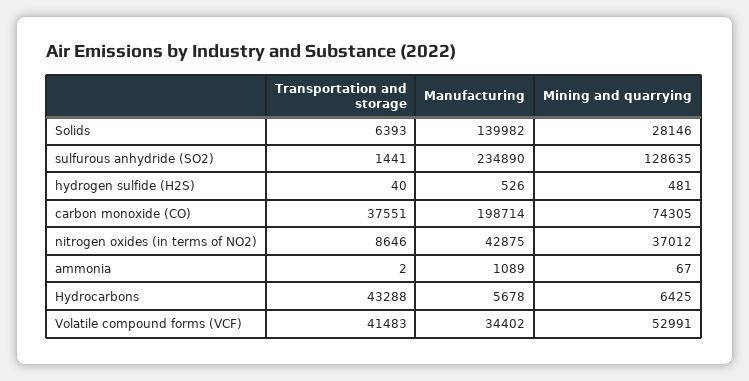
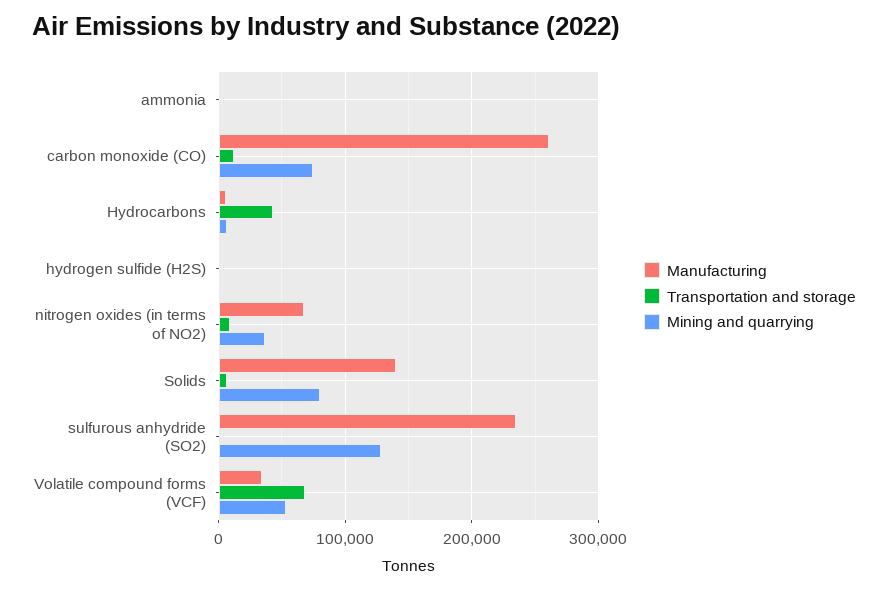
  {
    "Transportation and storage": {
      "Solids": 6393,
      "sulfurous anhydride (SO2)": 1441,
      "hydrogen sulfide (H2S)": 40,
-     "carbon monoxide (CO)": 37551,
+     "carbon monoxide (CO)": 10000,
      "nitrogen oxides (in terms of NO2)": 8646,
      "ammonia": 2,
      "Hydrocarbons": 43288,
-     "Volatile compound forms (VCF)": 41483
+     "Volatile compound forms (VCF)": 70000
    },
    "Manufacturing": {
      "Solids": 139982,
      "sulfurous anhydride (SO2)": 234890,
      "hydrogen sulfide (H2S)": 526,
-     "carbon monoxide (CO)": 198714,
+     "carbon monoxide (CO)": 260000,
-     "nitrogen oxides (in terms of NO2)": 42875,
+     "nitrogen oxides (in terms of NO2)": 70000,
      "ammonia": 1089,
      "Hydrocarbons": 5678,
      "Volatile compound forms (VCF)": 34402
    },
    "Mining and quarrying": {
-     "Solids": 28146,
+     "Solids": 80000,
      "sulfurous anhydride (SO2)": 128635,
      "hydrogen sulfide (H2S)": 481,
      "carbon monoxide (CO)": 74305,
      "nitrogen oxides (in terms of NO2)": 37012,
      "ammonia": 67,
      "Hydrocarbons": 6425,
      "Volatile compound forms (VCF)": 52991
    }
  }

